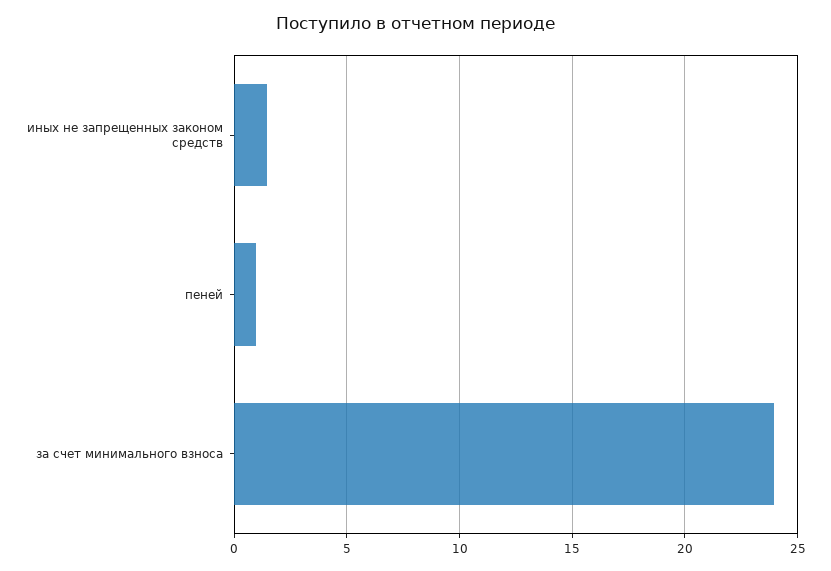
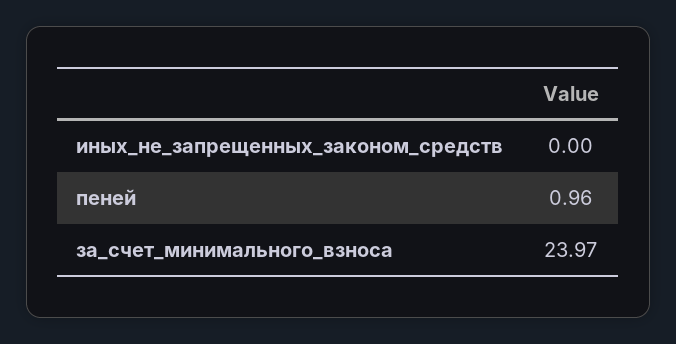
  {
-   "иных не запрещенных законом средств": 1.5,
+   "иных не запрещенных законом средств": 0,
    "пеней": 0.96,
    "за счет минимального взноса": 23.97
  }

